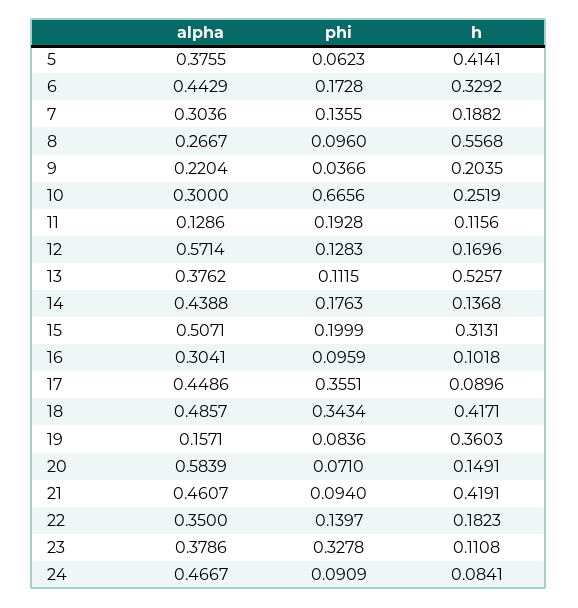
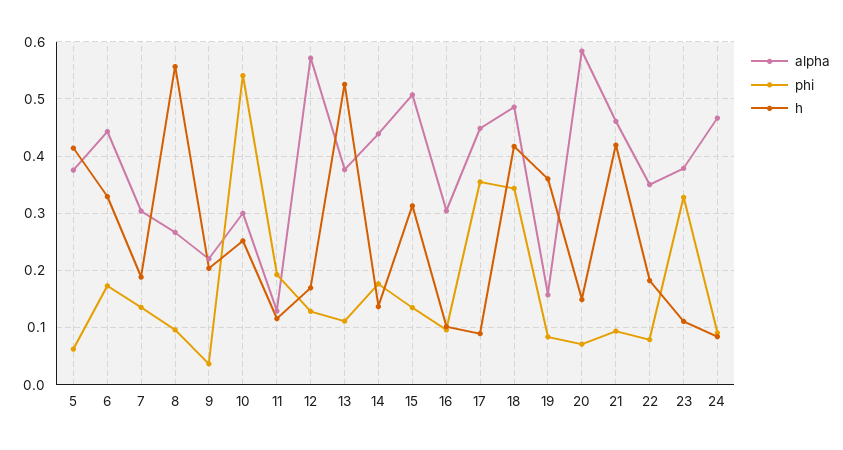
  {
    "alpha": {
      "5": 0.3755,
      "6": 0.4429,
      "7": 0.3036,
      "8": 0.2667,
      "9": 0.2204,
      "10": 0.3,
      "11": 0.1286,
      "12": 0.5714,
      "13": 0.3762,
      "14": 0.4388,
      "15": 0.5071,
      "16": 0.3041,
      "17": 0.4486,
      "18": 0.4857,
      "19": 0.1571,
      "20": 0.5839,
      "21": 0.4607,
      "22": 0.35,
      "23": 0.3786,
      "24": 0.4667
    },
    "phi": {
      "5": 0.0623,
      "6": 0.1728,
      "7": 0.1355,
      "8": 0.096,
      "9": 0.0366,
-     "10": 0.6656,
+     "10": 0.54,
      "11": 0.1928,
      "12": 0.1283,
      "13": 0.1115,
      "14": 0.1763,
-     "15": 0.1999,
+     "15": 0.14,
      "16": 0.0959,
      "17": 0.3551,
      "18": 0.3434,
      "19": 0.0836,
      "20": 0.071,
      "21": 0.094,
-     "22": 0.1397,
+     "22": 0.08,
      "23": 0.3278,
      "24": 0.0909
    },
    "h": {
      "5": 0.4141,
      "6": 0.3292,
      "7": 0.1882,
      "8": 0.5568,
      "9": 0.2035,
      "10": 0.2519,
      "11": 0.1156,
      "12": 0.1696,
      "13": 0.5257,
      "14": 0.1368,
      "15": 0.3131,
      "16": 0.1018,
      "17": 0.0896,
      "18": 0.4171,
      "19": 0.3603,
      "20": 0.1491,
      "21": 0.4191,
      "22": 0.1823,
      "23": 0.1108,
      "24": 0.0841
    }
  }

